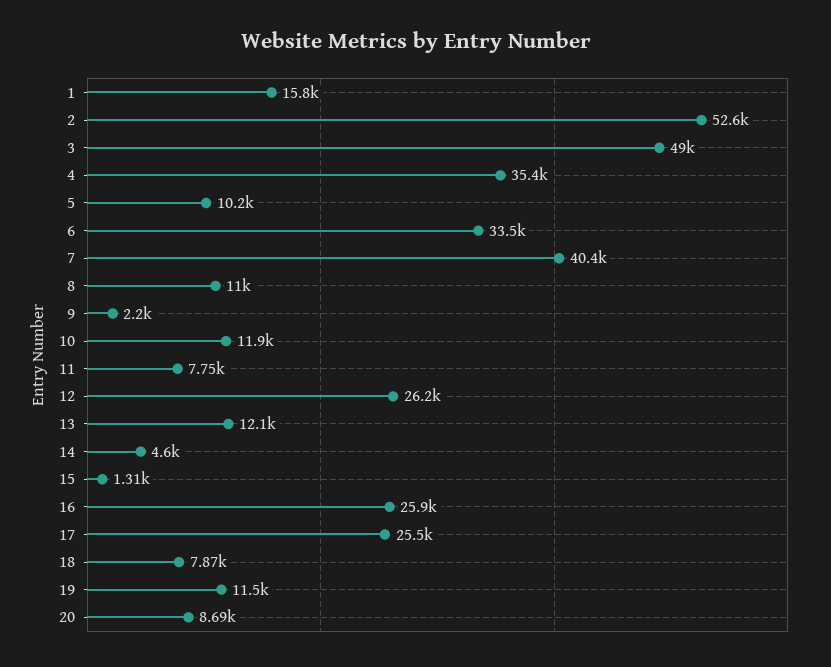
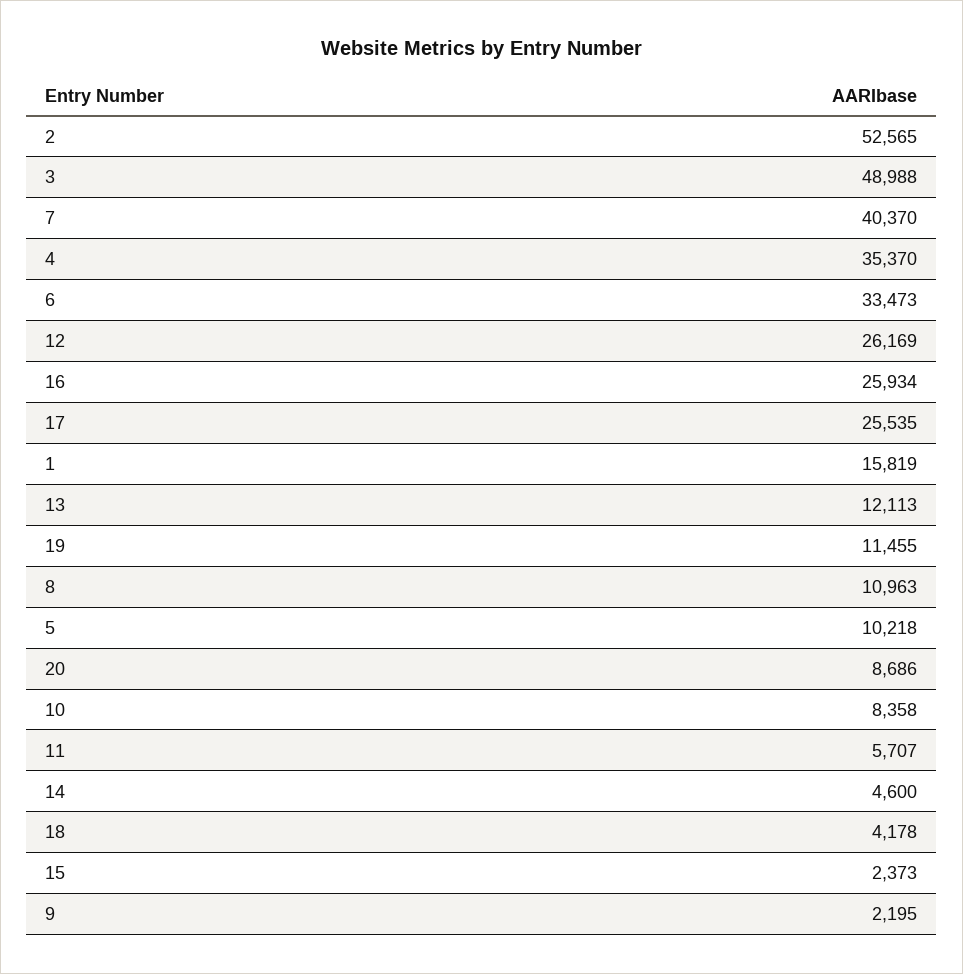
  {
    "1": 15819,
    "2": 52565,
    "3": 48988,
    "4": 35370,
    "5": 10218,
    "6": 33473,
    "7": 40370,
    "8": 10963,
    "9": 2195,
-   "10": 11900,
+   "10": 8358,
-   "11": 7750,
+   "11": 5707,
    "12": 26169,
    "13": 12113,
    "14": 4600,
-   "15": 1310,
+   "15": 2373,
    "16": 25934,
    "17": 25535,
-   "18": 7870,
+   "18": 4178,
    "19": 11455,
    "20": 8686
  }

